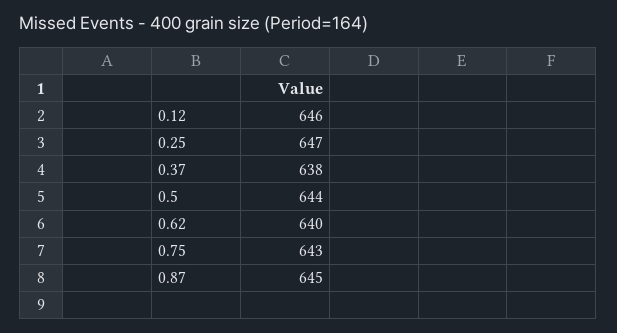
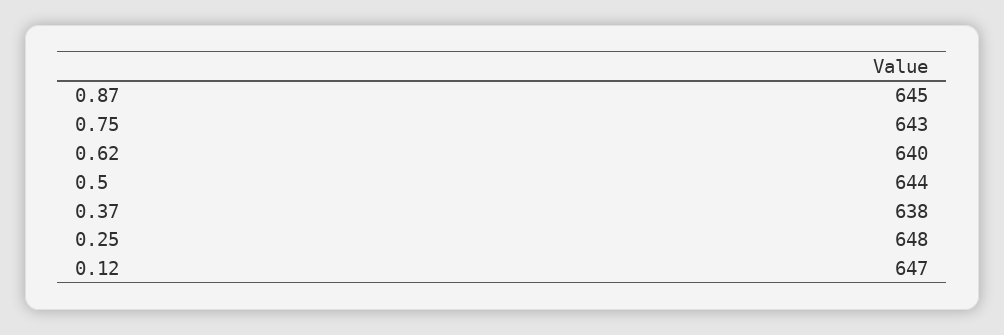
  {
-   "0.12": 646,
+   "0.12": 647,
-   "0.25": 647,
+   "0.25": 648,
    "0.37": 638,
    "0.5": 644,
    "0.62": 640,
    "0.75": 643,
    "0.87": 645
  }

